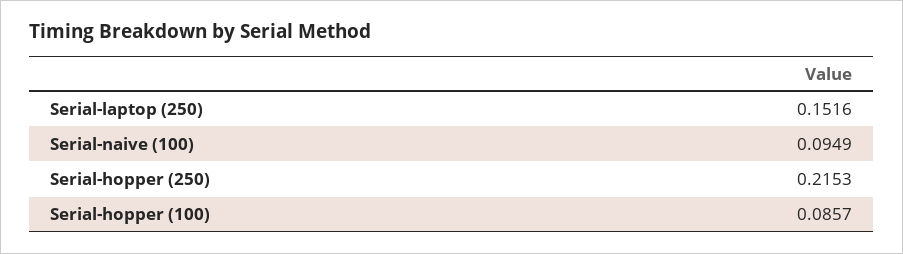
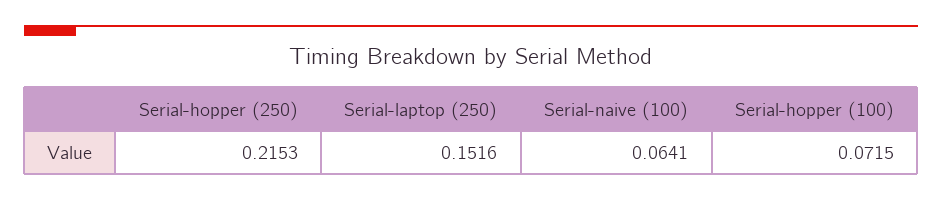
  {
    "Serial-laptop (250)": 0.1516,
-   "Serial-naive (100)": 0.0949,
+   "Serial-naive (100)": 0.0641,
    "Serial-hopper (250)": 0.2153,
-   "Serial-hopper (100)": 0.0857
+   "Serial-hopper (100)": 0.0715
  }

